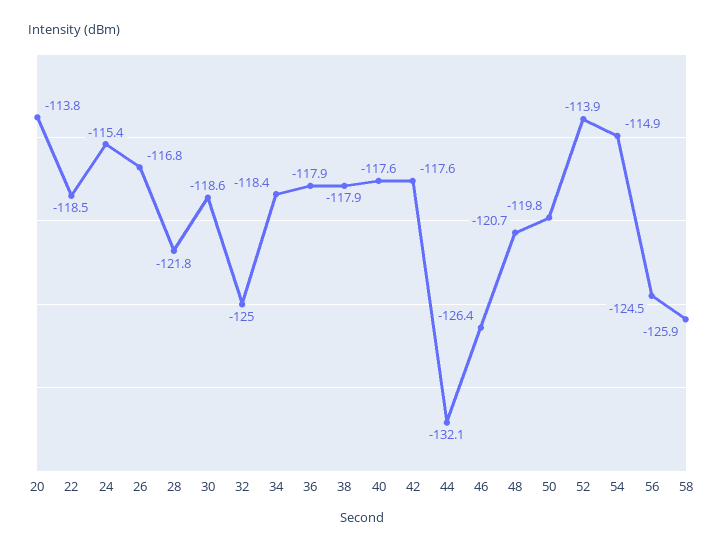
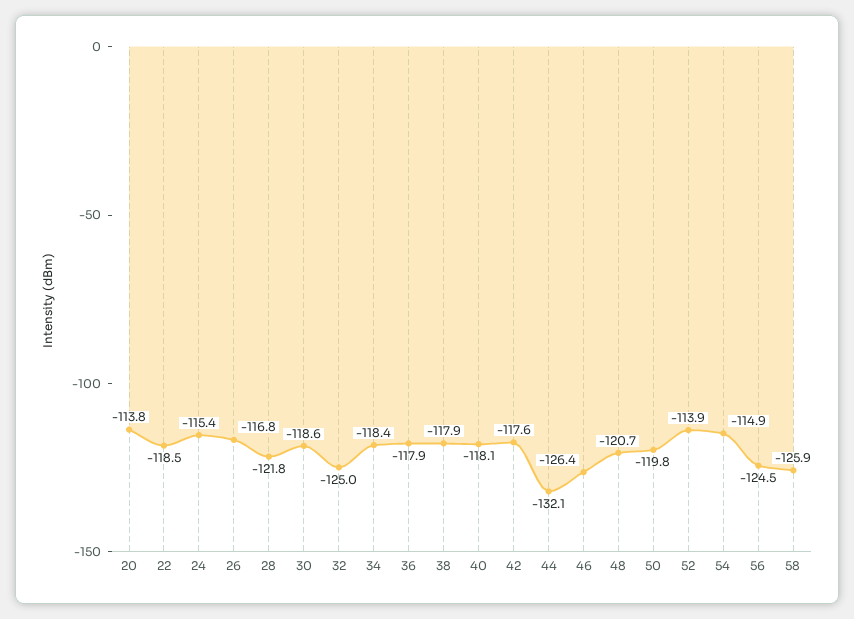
  {
    "20": -113.8,
    "22": -118.5,
    "24": -115.4,
    "26": -116.8,
    "28": -121.8,
    "30": -118.6,
    "32": -125,
    "34": -118.4,
    "36": -117.9,
    "38": -117.9,
-   "40": -117.6,
+   "40": -118.1,
    "42": -117.6,
    "44": -132.1,
    "46": -126.4,
    "48": -120.7,
    "50": -119.8,
    "52": -113.9,
    "54": -114.9,
    "56": -124.5,
    "58": -125.9
  }

